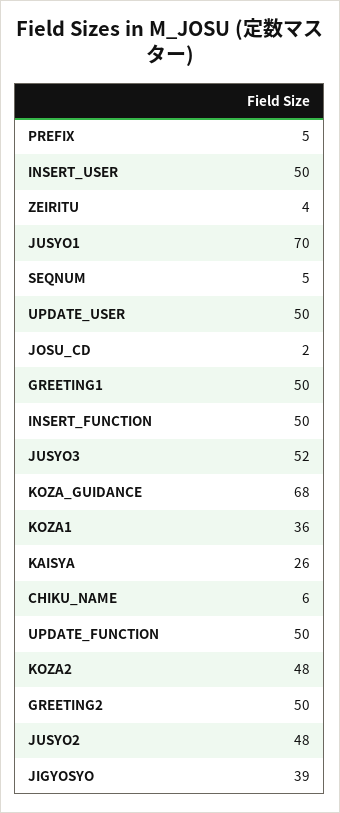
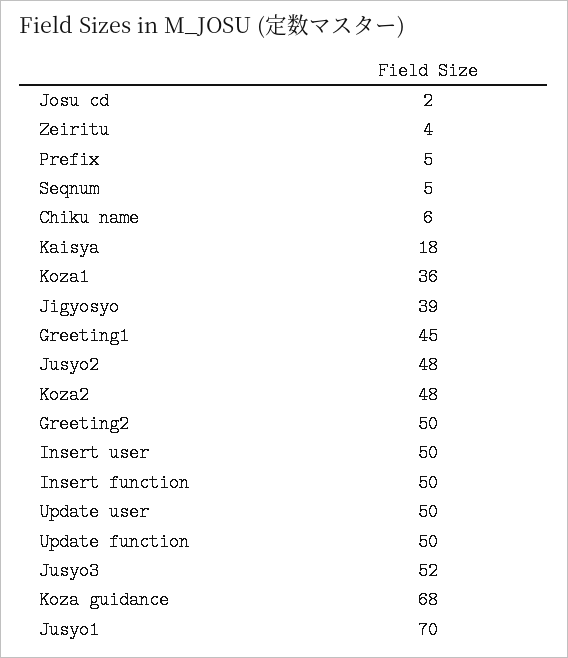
  {
    "PREFIX": 5,
    "INSERT_USER": 50,
    "ZEIRITU": 4,
    "JUSYO1": 70,
    "SEQNUM": 5,
    "UPDATE_USER": 50,
    "JOSU_CD": 2,
-   "GREETING1": 50,
+   "GREETING1": 45,
    "INSERT_FUNCTION": 50,
    "JUSYO3": 52,
    "KOZA_GUIDANCE": 68,
    "KOZA1": 36,
-   "KAISYA": 26,
+   "KAISYA": 18,
    "CHIKU_NAME": 6,
    "UPDATE_FUNCTION": 50,
    "KOZA2": 48,
    "GREETING2": 50,
    "JUSYO2": 48,
    "JIGYOSYO": 39
  }

